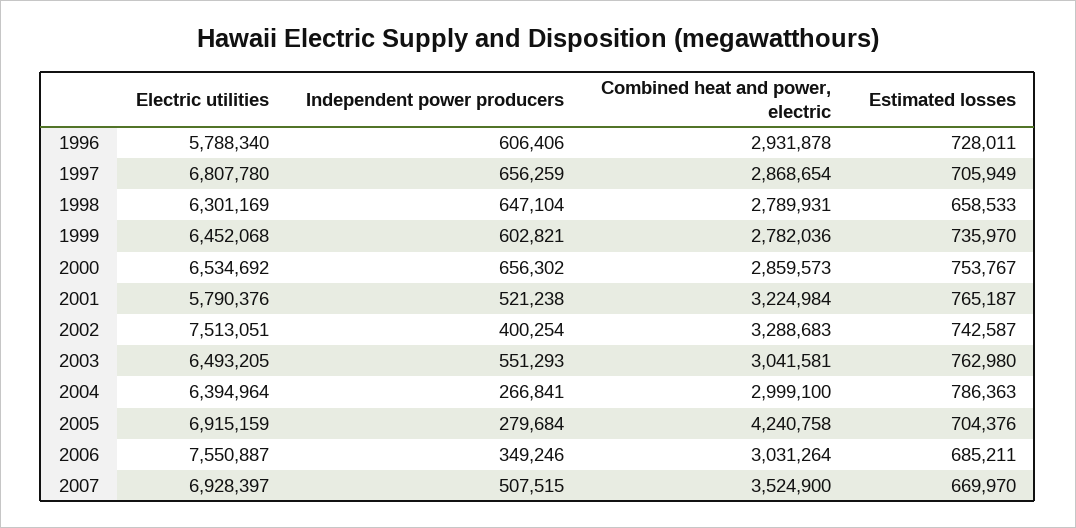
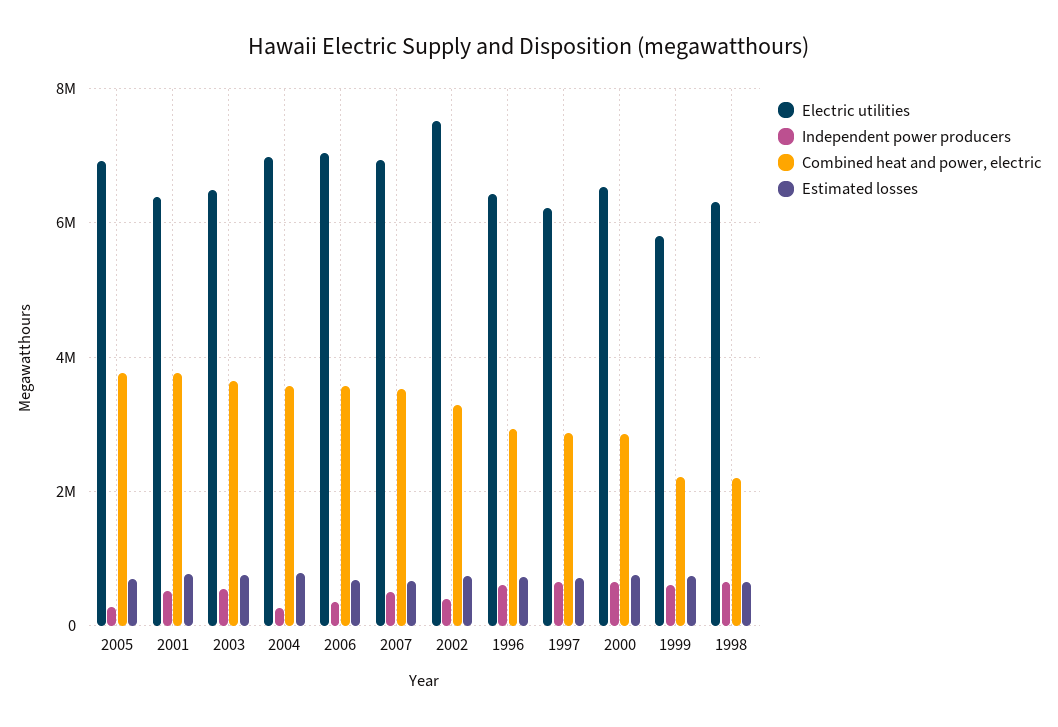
  {
    "Electric utilities": {
-     "1996": 5788340,
+     "1996": 6400000,
-     "1997": 6807780,
+     "1997": 6200000,
      "1998": 6301169,
-     "1999": 6452068,
+     "1999": 5800000,
      "2000": 6534692,
-     "2001": 5790376,
+     "2001": 6400000,
      "2002": 7513051,
      "2003": 6493205,
-     "2004": 6394964,
+     "2004": 7000000,
      "2005": 6915159,
-     "2006": 7550887,
+     "2006": 7000000,
      "2007": 6928397
    },
    "Independent power producers": {
      "1996": 606406,
      "1997": 656259,
      "1998": 647104,
      "1999": 602821,
      "2000": 656302,
      "2001": 521238,
      "2002": 400254,
      "2003": 551293,
      "2004": 266841,
      "2005": 279684,
      "2006": 349246,
      "2007": 507515
    },
    "Combined heat and power, electric": {
      "1996": 2931878,
      "1997": 2868654,
-     "1998": 2789931,
+     "1998": 2200000,
-     "1999": 2782036,
+     "1999": 2200000,
      "2000": 2859573,
-     "2001": 3224984,
+     "2001": 3800000,
      "2002": 3288683,
-     "2003": 3041581,
+     "2003": 3600000,
-     "2004": 2999100,
+     "2004": 3600000,
-     "2005": 4240758,
+     "2005": 3800000,
-     "2006": 3031264,
+     "2006": 3600000,
      "2007": 3524900
    },
    "Estimated losses": {
      "1996": 728011,
      "1997": 705949,
      "1998": 658533,
      "1999": 735970,
      "2000": 753767,
      "2001": 765187,
      "2002": 742587,
      "2003": 762980,
      "2004": 786363,
      "2005": 704376,
      "2006": 685211,
      "2007": 669970
    }
  }

